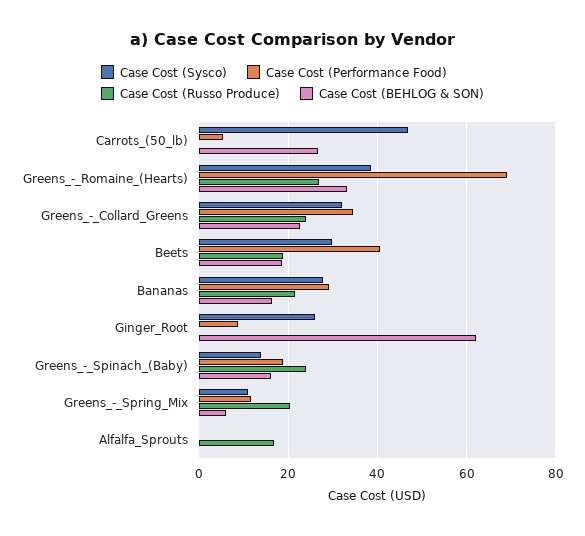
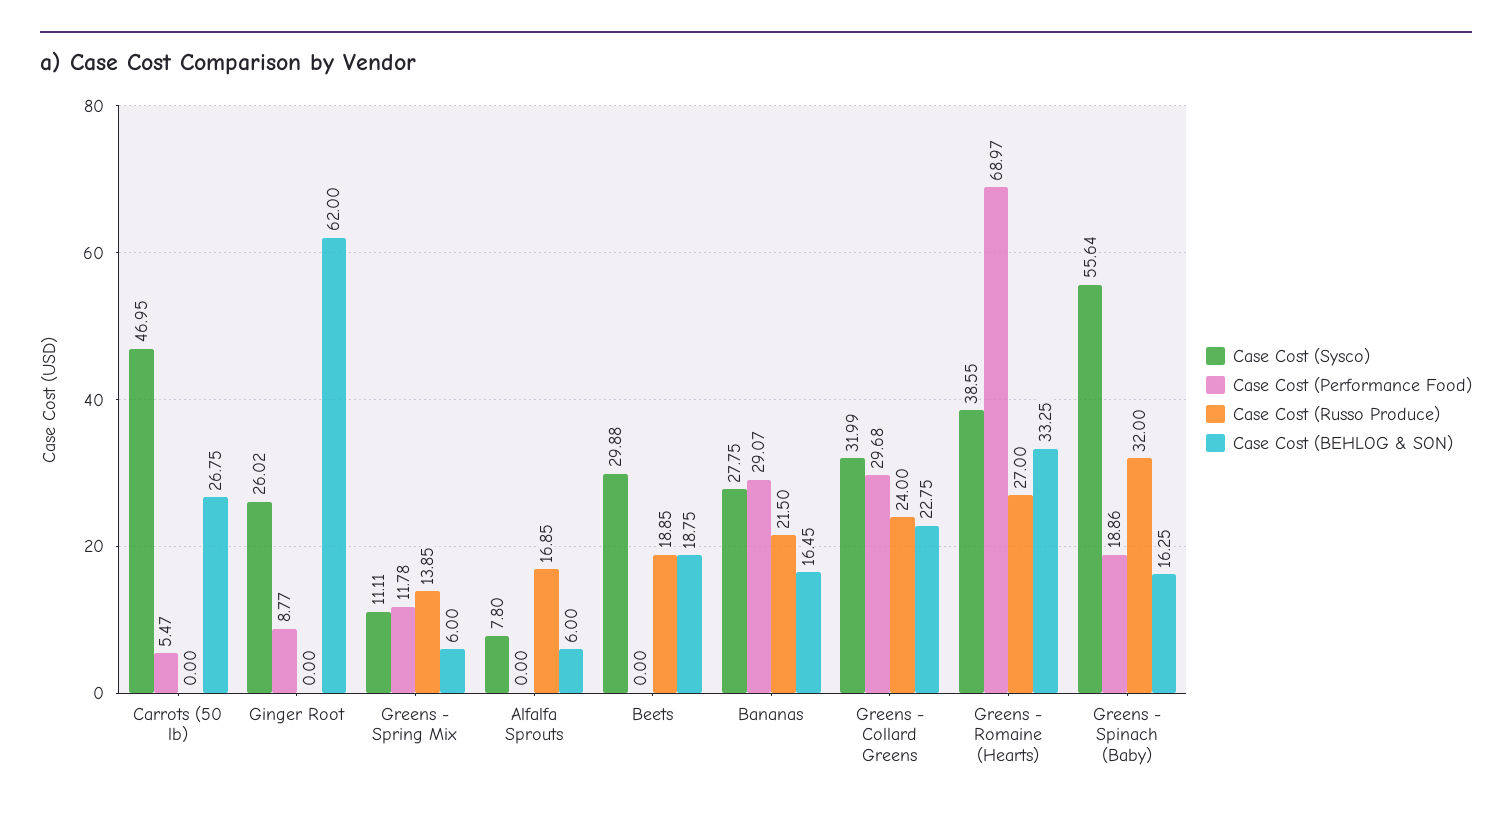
  {
    "Case Cost (Sysco)": {
      "Carrots_(50_lb)": 46.95,
      "Greens_-_Romaine_(Hearts)": 38.55,
      "Greens_-_Collard_Greens": 31.99,
      "Beets": 29.88,
      "Bananas": 27.75,
      "Ginger_Root": 26.02,
-     "Greens_-_Spinach_(Baby)": 14,
+     "Greens_-_Spinach_(Baby)": 55.64,
      "Greens_-_Spring_Mix": 11.11,
-     "Alfalfa_Sprouts": 0
+     "Alfalfa_Sprouts": 7.8
    },
    "Case Cost (Performance Food)": {
      "Carrots_(50_lb)": 5.47,
      "Greens_-_Romaine_(Hearts)": 68.97,
-     "Greens_-_Collard_Greens": 34,
+     "Greens_-_Collard_Greens": 29.68,
-     "Beets": 40,
+     "Beets": 0,
      "Bananas": 29.07,
      "Ginger_Root": 8.77,
      "Greens_-_Spinach_(Baby)": 18.86,
      "Greens_-_Spring_Mix": 11.78,
      "Alfalfa_Sprouts": 0
    },
    "Case Cost (Russo Produce)": {
      "Carrots_(50_lb)": 0,
      "Greens_-_Romaine_(Hearts)": 27,
      "Greens_-_Collard_Greens": 24,
      "Beets": 18.85,
      "Bananas": 21.5,
      "Ginger_Root": 0,
-     "Greens_-_Spinach_(Baby)": 24,
+     "Greens_-_Spinach_(Baby)": 32,
-     "Greens_-_Spring_Mix": 20,
+     "Greens_-_Spring_Mix": 13.85,
      "Alfalfa_Sprouts": 16.85
    },
    "Case Cost (BEHLOG & SON)": {
      "Carrots_(50_lb)": 26.75,
      "Greens_-_Romaine_(Hearts)": 33.25,
      "Greens_-_Collard_Greens": 22.75,
      "Beets": 18.75,
      "Bananas": 16.45,
      "Ginger_Root": 62,
      "Greens_-_Spinach_(Baby)": 16.25,
      "Greens_-_Spring_Mix": 6,
-     "Alfalfa_Sprouts": 0
+     "Alfalfa_Sprouts": 6
    }
  }

